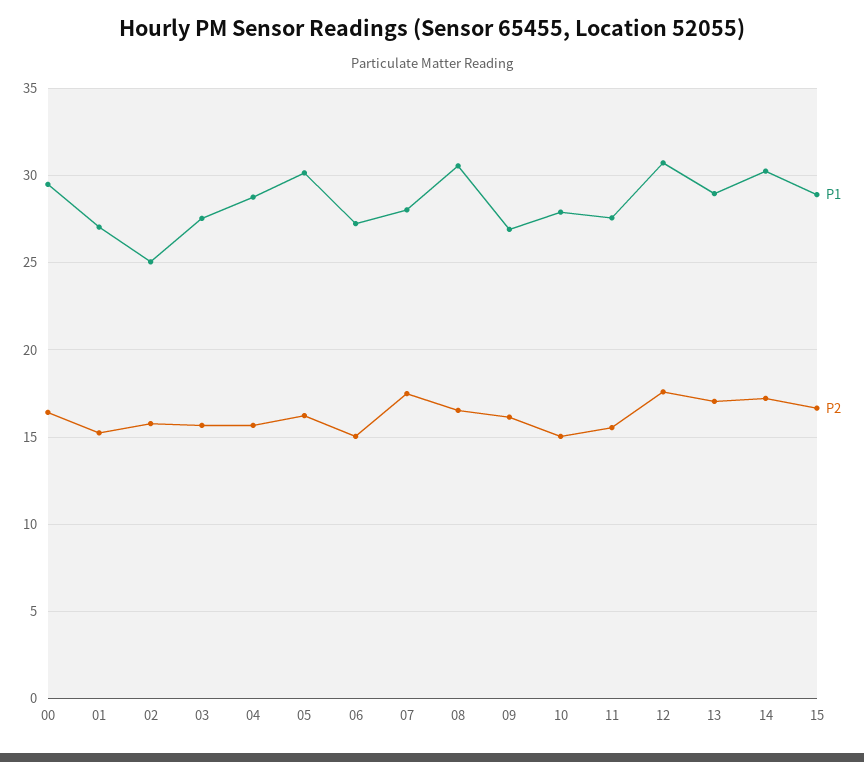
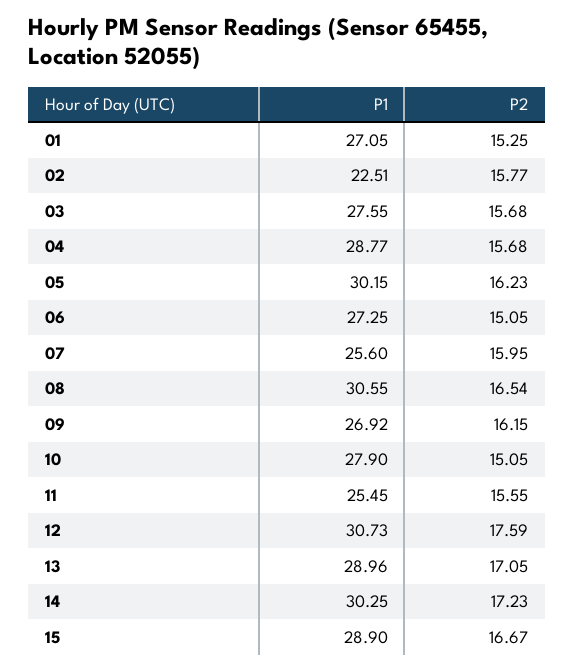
  {
    "P1": {
-     "00": 29.5,
      "01": 27.05,
-     "02": 25,
+     "02": 22.51,
      "03": 27.55,
      "04": 28.77,
      "05": 30.15,
      "06": 27.25,
-     "07": 28,
+     "07": 25.6,
      "08": 30.55,
      "09": 26.92,
      "10": 27.9,
-     "11": 27.5,
+     "11": 25.45,
      "12": 30.73,
      "13": 28.96,
      "14": 30.25,
      "15": 28.9
    },
    "P2": {
-     "00": 16.5,
      "01": 15.25,
      "02": 15.77,
      "03": 15.68,
      "04": 15.68,
      "05": 16.23,
      "06": 15.05,
-     "07": 17.5,
+     "07": 15.95,
      "08": 16.54,
      "09": 16.15,
      "10": 15.05,
      "11": 15.55,
      "12": 17.59,
      "13": 17.05,
      "14": 17.23,
      "15": 16.67
    }
  }

